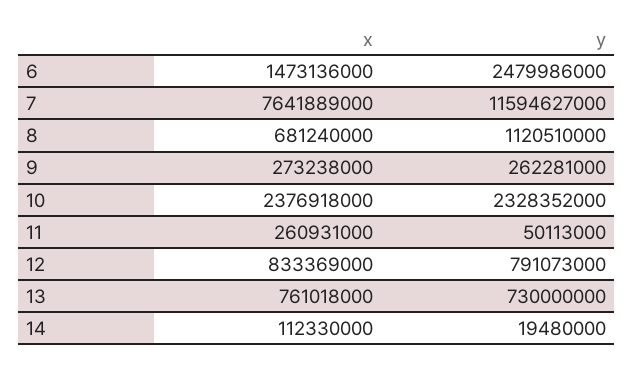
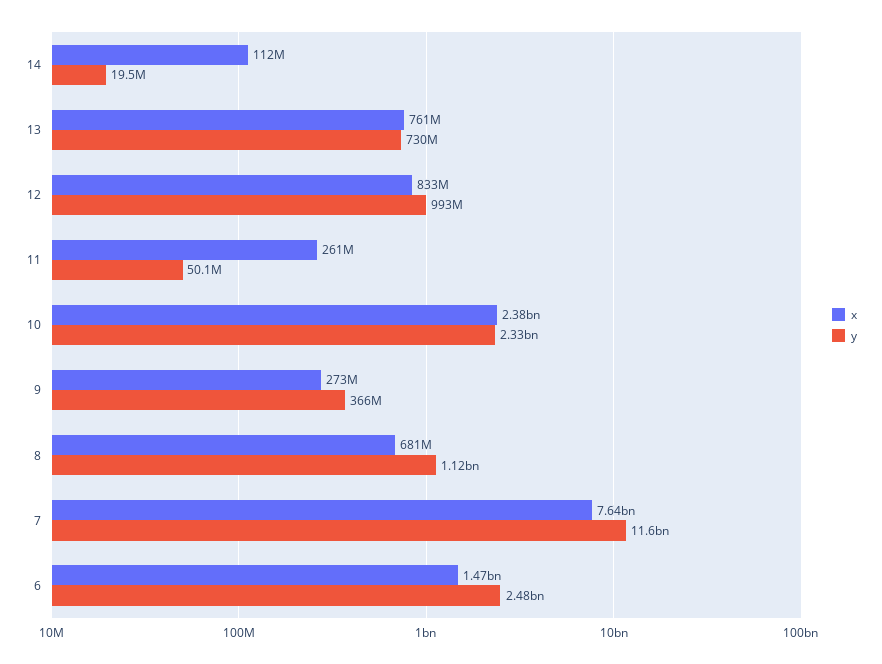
  {
    "x": {
      "6": 1473136000,
      "7": 7641889000,
      "8": 681240000,
      "9": 273238000,
      "10": 2376918000,
      "11": 260931000,
      "12": 833369000,
      "13": 761018000,
      "14": 112330000
    },
    "y": {
      "6": 2479986000,
      "7": 11594627000,
      "8": 1120510000,
-     "9": 262281000,
+     "9": 366000000,
      "10": 2328352000,
      "11": 50113000,
-     "12": 791073000,
+     "12": 993000000,
      "13": 730000000,
      "14": 19480000
    }
  }

